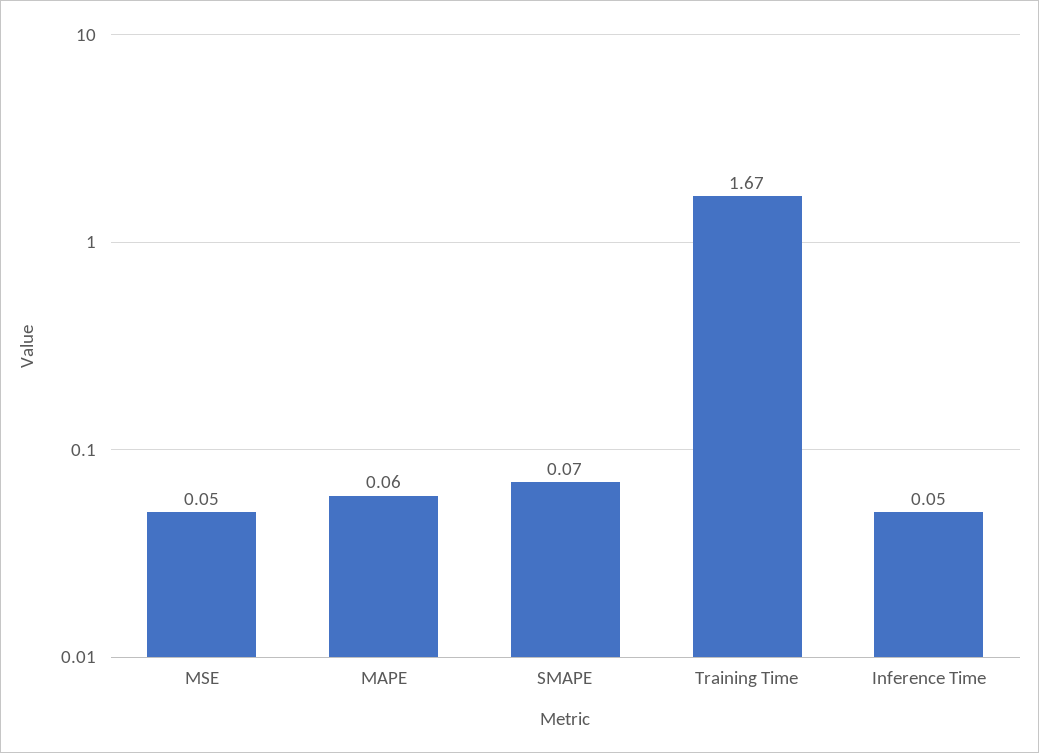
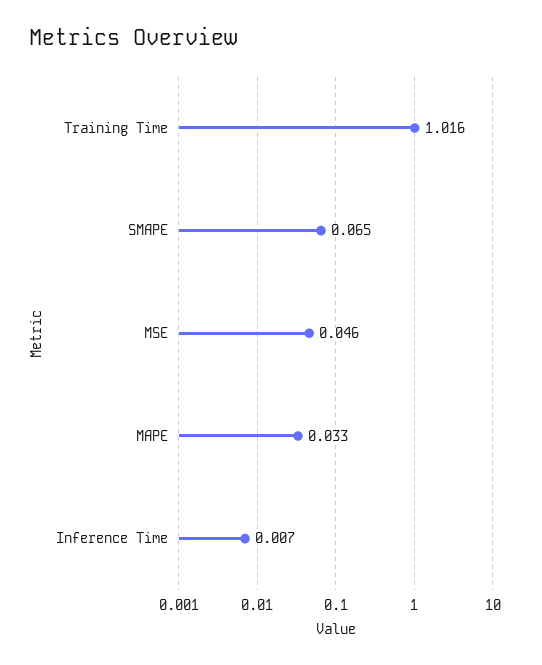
  {
    "MSE": 0.046,
-   "MAPE": 0.06,
+   "MAPE": 0.033,
    "SMAPE": 0.065,
-   "Training Time": 1.67,
+   "Training Time": 1.016,
-   "Inference Time": 0.05
+   "Inference Time": 0.007
  }

